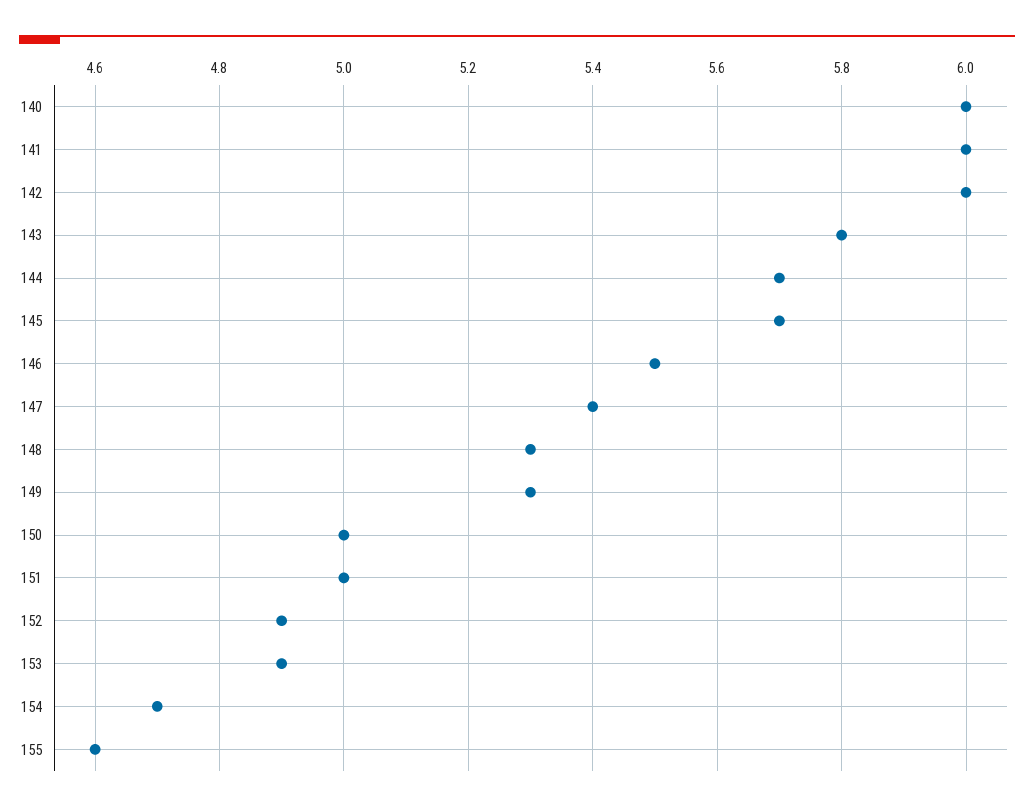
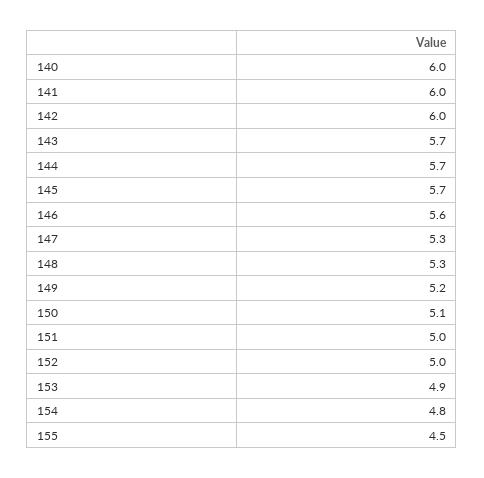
  {
    "140": 6,
    "141": 6,
    "142": 6,
-   "143": 5.8,
+   "143": 5.7,
    "144": 5.7,
    "145": 5.7,
-   "146": 5.5,
+   "146": 5.6,
-   "147": 5.4,
+   "147": 5.3,
    "148": 5.3,
-   "149": 5.3,
+   "149": 5.2,
-   "150": 5,
+   "150": 5.1,
    "151": 5,
-   "152": 4.9,
+   "152": 5,
    "153": 4.9,
-   "154": 4.7,
+   "154": 4.8,
-   "155": 4.6
+   "155": 4.5
  }

